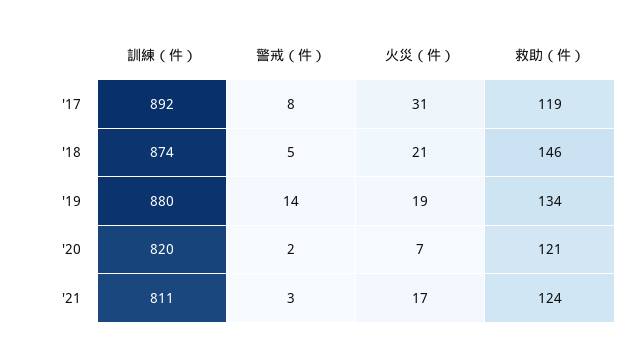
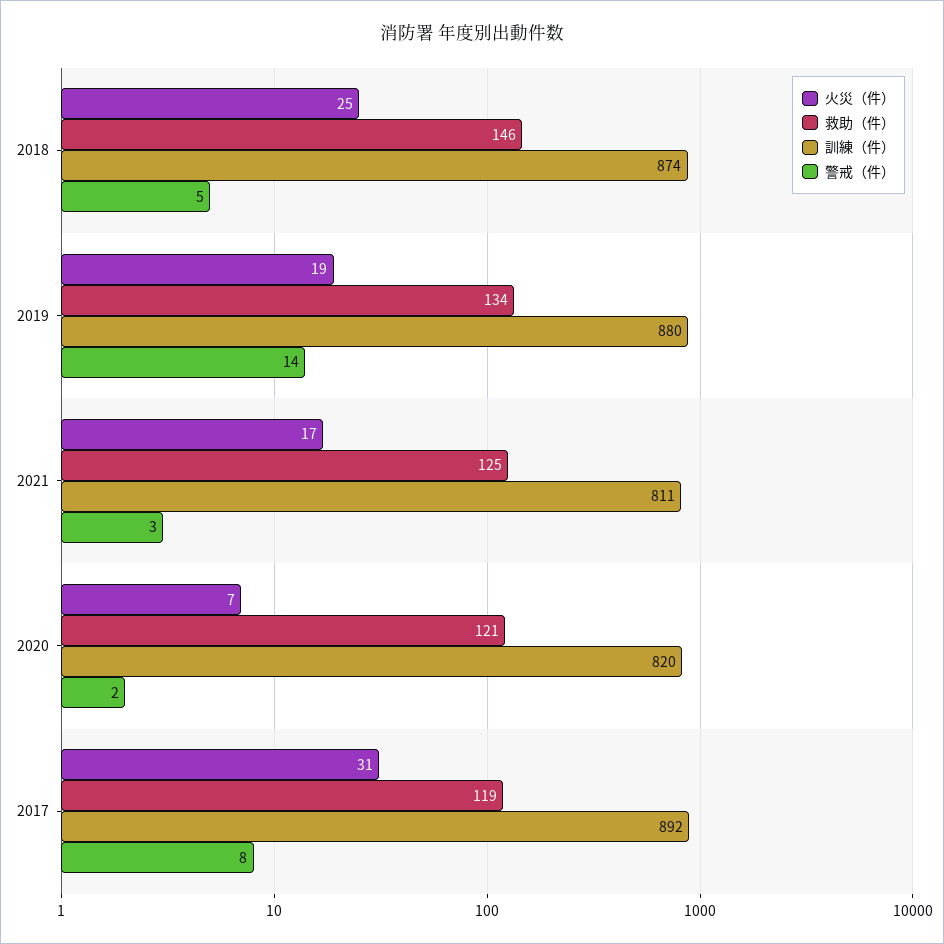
  {
    "訓練（件）": {
      "'17": 892,
      "'18": 874,
      "'19": 880,
      "'20": 820,
      "'21": 811
    },
    "警戒（件）": {
      "'17": 8,
      "'18": 5,
      "'19": 14,
      "'20": 2,
      "'21": 3
    },
    "火災（件）": {
      "'17": 31,
-     "'18": 21,
+     "'18": 25,
      "'19": 19,
      "'20": 7,
      "'21": 17
    },
    "救助（件）": {
      "'17": 119,
      "'18": 146,
      "'19": 134,
      "'20": 121,
-     "'21": 124
+     "'21": 125
    }
  }

